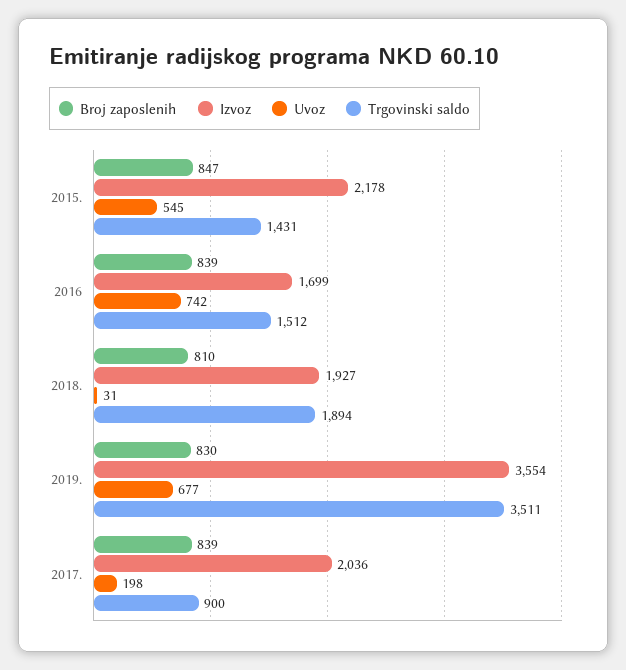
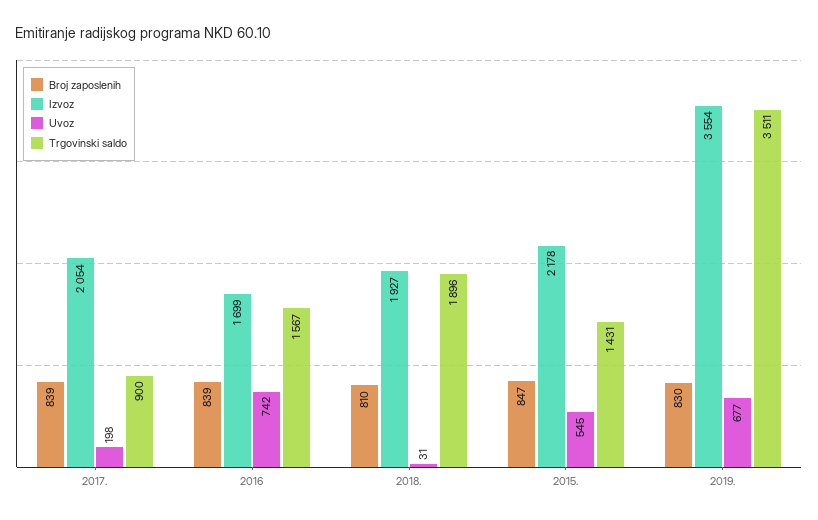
  {
    "Broj zaposlenih": {
      "2015.": 847,
      "2016": 839,
      "2018.": 810,
      "2019.": 830,
      "2017.": 839
    },
    "Izvoz": {
      "2015.": 2178,
      "2016": 1699,
      "2018.": 1927,
      "2019.": 3554,
-     "2017.": 2036
+     "2017.": 2054
    },
    "Uvoz": {
      "2015.": 545,
      "2016": 742,
      "2018.": 31,
      "2019.": 677,
      "2017.": 198
    },
    "Trgovinski saldo": {
      "2015.": 1431,
-     "2016": 1512,
+     "2016": 1567,
-     "2018.": 1894,
+     "2018.": 1896,
      "2019.": 3511,
      "2017.": 900
    }
  }

